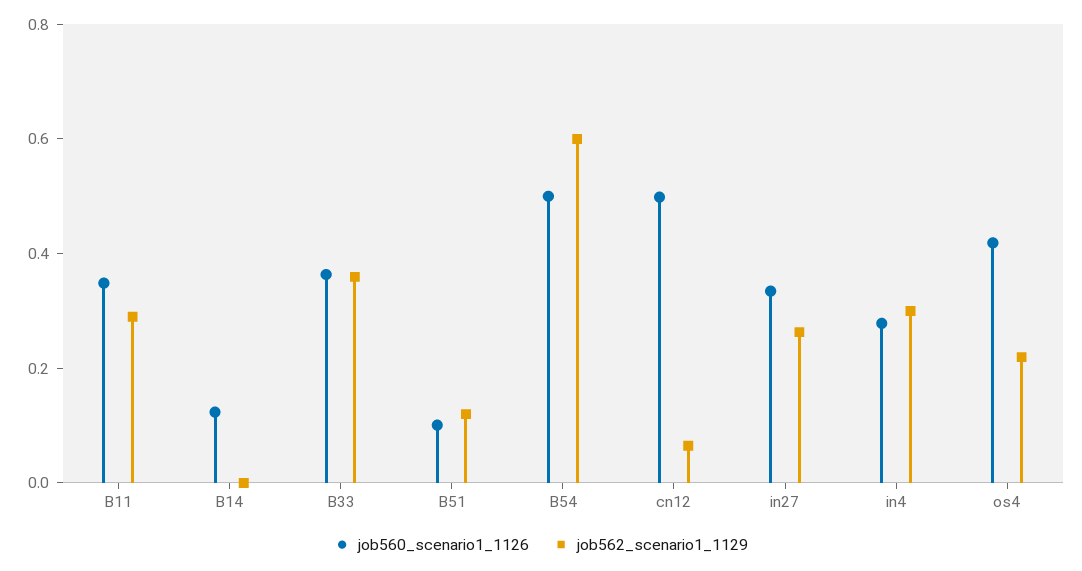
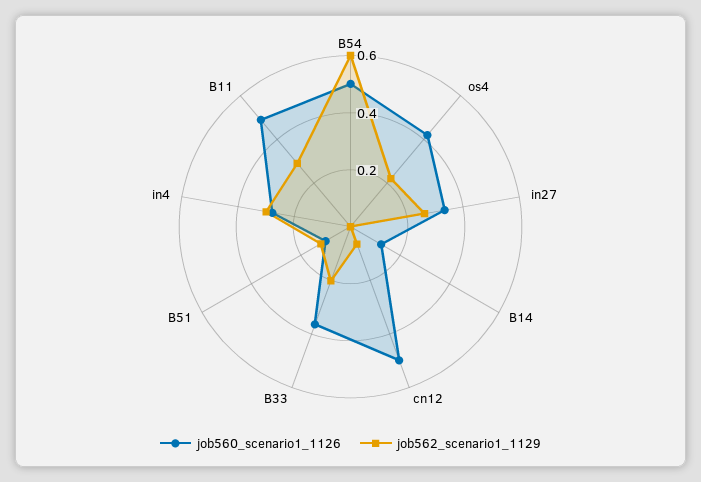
  {
    "job560_scenario1_1126": {
-     "B11": 0.35,
+     "B11": 0.5,
      "B14": 0.1,
      "B33": 0.35,
      "B51": 0.1,
      "B54": 0.5,
      "cn12": 0.5,
      "in27": 0.35,
      "in4": 0.3,
      "os4": 0.4
    },
    "job562_scenario1_1129": {
      "B11": 0.3,
      "B14": 0,
-     "B33": 0.35,
+     "B33": 0.2,
      "B51": 0.1,
      "B54": 0.6,
      "cn12": 0.05,
      "in27": 0.25,
      "in4": 0.3,
      "os4": 0.2
    }
  }

